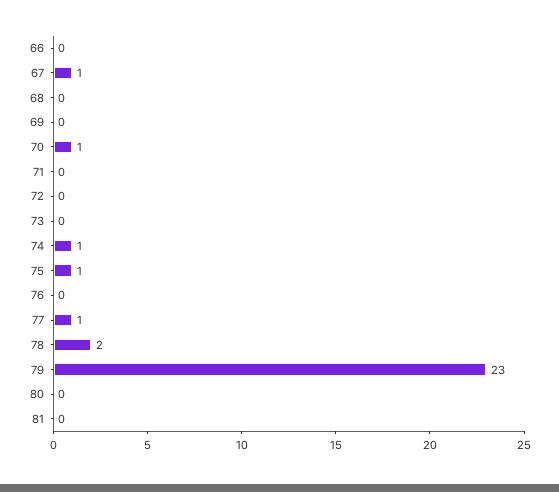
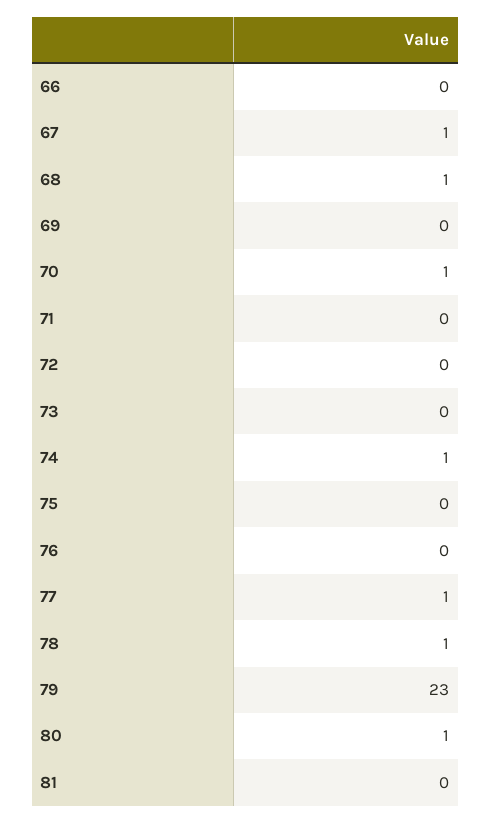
  {
    "66": 0,
    "67": 1,
-   "68": 0,
+   "68": 1,
    "69": 0,
    "70": 1,
    "71": 0,
    "72": 0,
    "73": 0,
    "74": 1,
-   "75": 1,
+   "75": 0,
    "76": 0,
    "77": 1,
-   "78": 2,
+   "78": 1,
    "79": 23,
-   "80": 0,
+   "80": 1,
    "81": 0
  }

